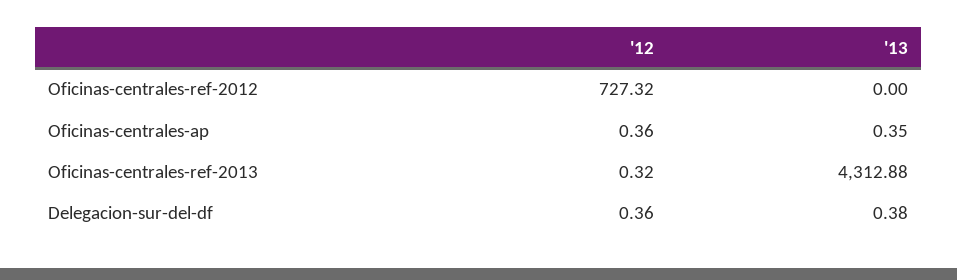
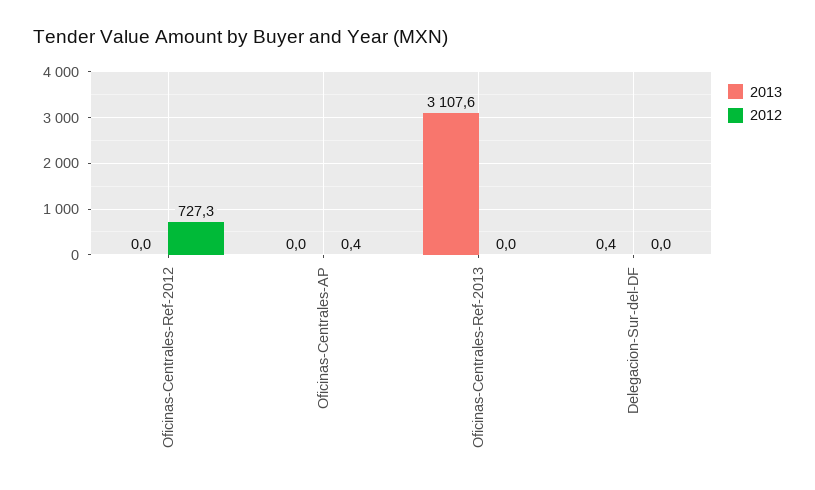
  {
    "'12": {
      "Oficinas-centrales-ref-2012": 727.32,
      "Oficinas-centrales-ap": 0.36,
-     "Oficinas-centrales-ref-2013": 0.32,
+     "Oficinas-centrales-ref-2013": 0,
-     "Delegacion-sur-del-df": 0.36
+     "Delegacion-sur-del-df": 0
    },
    "'13": {
      "Oficinas-centrales-ref-2012": 0,
-     "Oficinas-centrales-ap": 0.35,
+     "Oficinas-centrales-ap": 0,
-     "Oficinas-centrales-ref-2013": 4312.88,
+     "Oficinas-centrales-ref-2013": 3107.6,
      "Delegacion-sur-del-df": 0.38
    }
  }

